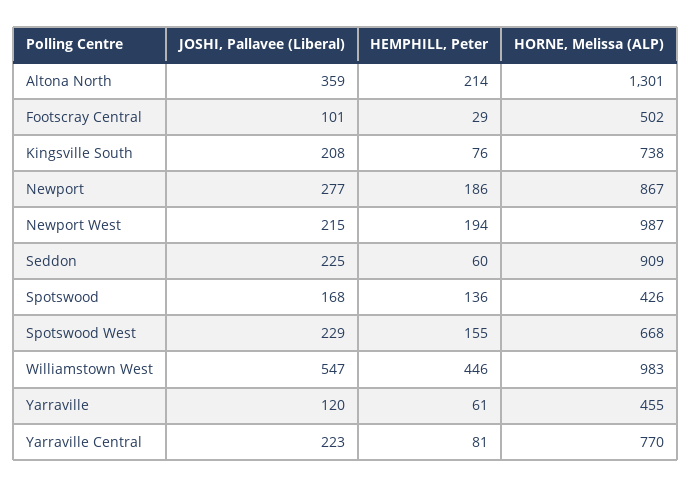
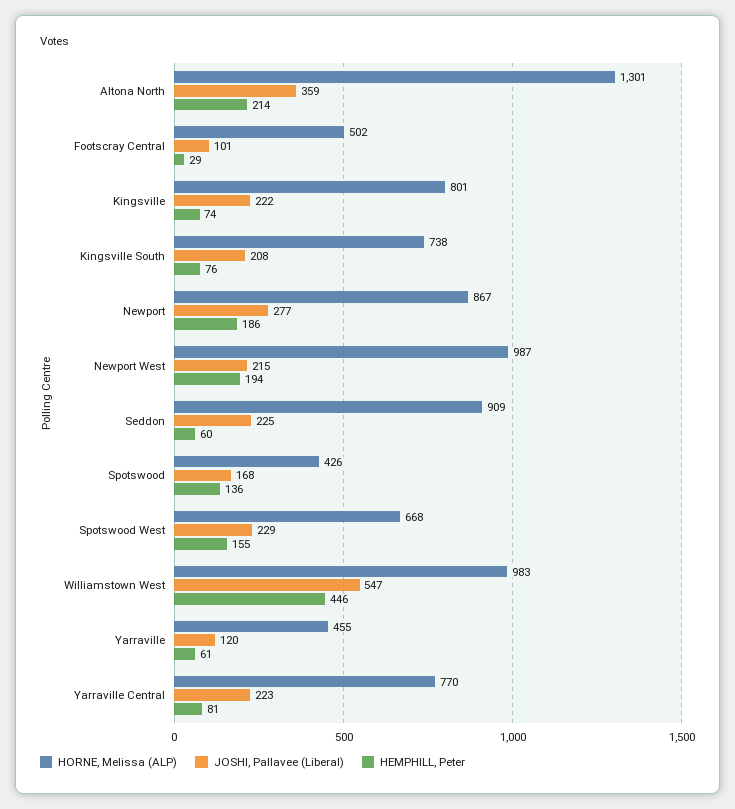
  {
    "JOSHI, Pallavee (Liberal)": {
      "Altona North": 359,
      "Footscray Central": 101,
      "Kingsville South": 208,
      "Newport": 277,
      "Newport West": 215,
      "Seddon": 225,
      "Spotswood": 168,
      "Spotswood West": 229,
      "Williamstown West": 547,
      "Yarraville": 120,
-     "Yarraville Central": 223
+     "Yarraville Central": 223,
+     "Kingsville": 222
    },
    "HEMPHILL, Peter": {
      "Altona North": 214,
      "Footscray Central": 29,
      "Kingsville South": 76,
      "Newport": 186,
      "Newport West": 194,
      "Seddon": 60,
      "Spotswood": 136,
      "Spotswood West": 155,
      "Williamstown West": 446,
      "Yarraville": 61,
-     "Yarraville Central": 81
+     "Yarraville Central": 81,
+     "Kingsville": 74
    },
    "HORNE, Melissa (ALP)": {
      "Altona North": 1301,
      "Footscray Central": 502,
      "Kingsville South": 738,
      "Newport": 867,
      "Newport West": 987,
      "Seddon": 909,
      "Spotswood": 426,
      "Spotswood West": 668,
      "Williamstown West": 983,
      "Yarraville": 455,
-     "Yarraville Central": 770
+     "Yarraville Central": 770,
+     "Kingsville": 801
    }
  }

